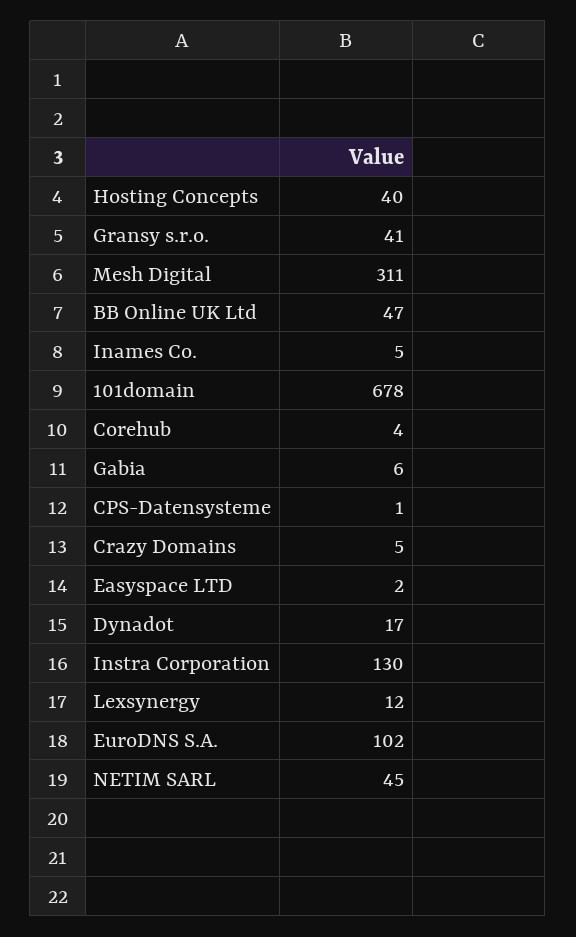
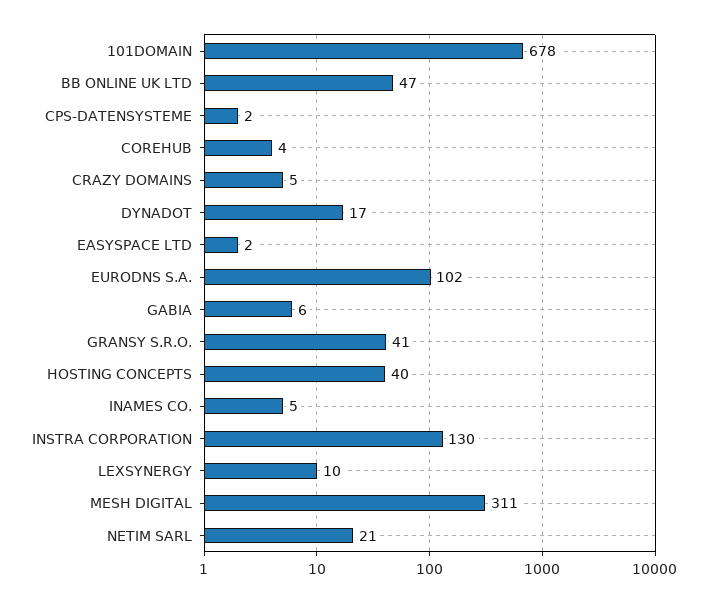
  {
    "Hosting Concepts": 40,
    "Gransy s.r.o.": 41,
    "Mesh Digital": 311,
    "BB Online UK Ltd": 47,
    "Inames Co.": 5,
    "101domain": 678,
    "Corehub": 4,
    "Gabia": 6,
-   "CPS-Datensysteme": 1,
+   "CPS-Datensysteme": 2,
    "Crazy Domains": 5,
    "Easyspace LTD": 2,
    "Dynadot": 17,
    "Instra Corporation": 130,
-   "Lexsynergy": 12,
+   "Lexsynergy": 10,
    "EuroDNS S.A.": 102,
-   "NETIM SARL": 45
+   "NETIM SARL": 21
  }

